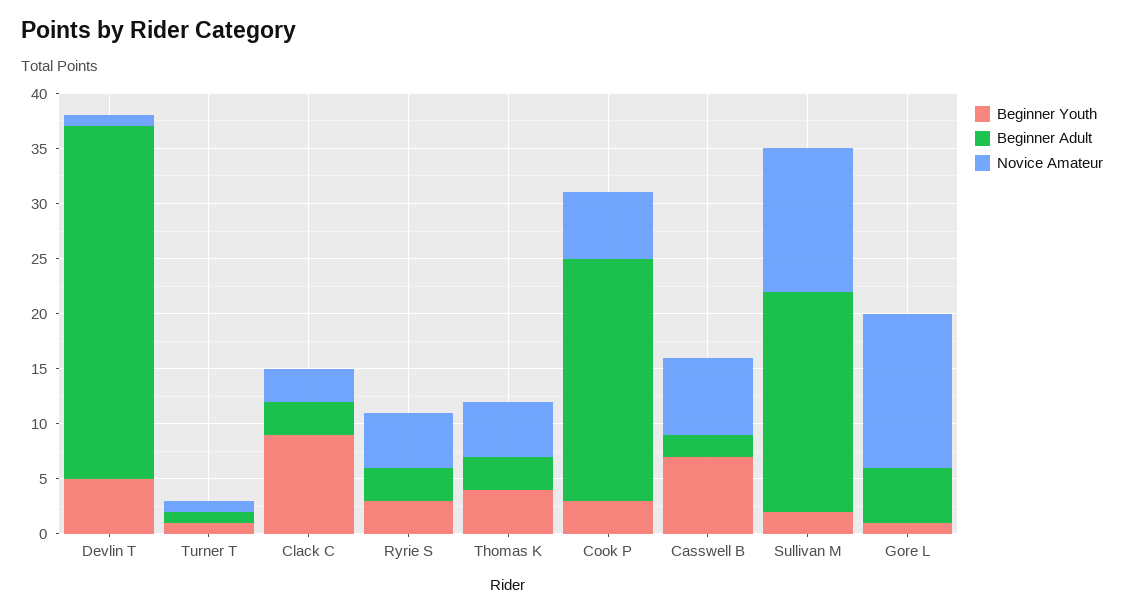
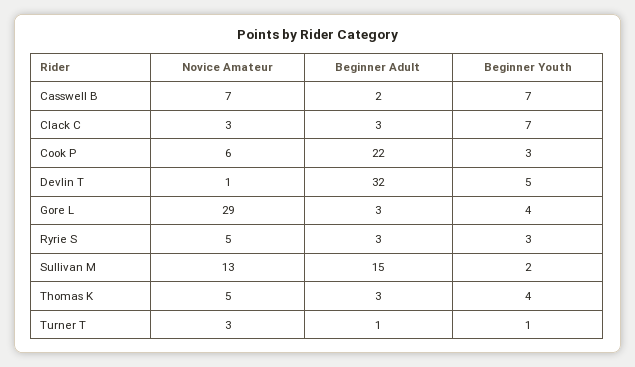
  {
    "Beginner Youth": {
      "Devlin T": 5,
      "Turner T": 1,
-     "Clack C": 9,
+     "Clack C": 7,
      "Ryrie S": 3,
      "Thomas K": 4,
      "Cook P": 3,
      "Casswell B": 7,
      "Sullivan M": 2,
-     "Gore L": 1
+     "Gore L": 4
    },
    "Beginner Adult": {
      "Devlin T": 32,
      "Turner T": 1,
      "Clack C": 3,
      "Ryrie S": 3,
      "Thomas K": 3,
      "Cook P": 22,
      "Casswell B": 2,
-     "Sullivan M": 20,
+     "Sullivan M": 15,
-     "Gore L": 5
+     "Gore L": 3
    },
    "Novice Amateur": {
      "Devlin T": 1,
-     "Turner T": 1,
+     "Turner T": 3,
      "Clack C": 3,
      "Ryrie S": 5,
      "Thomas K": 5,
      "Cook P": 6,
      "Casswell B": 7,
      "Sullivan M": 13,
-     "Gore L": 14
+     "Gore L": 29
    }
  }

